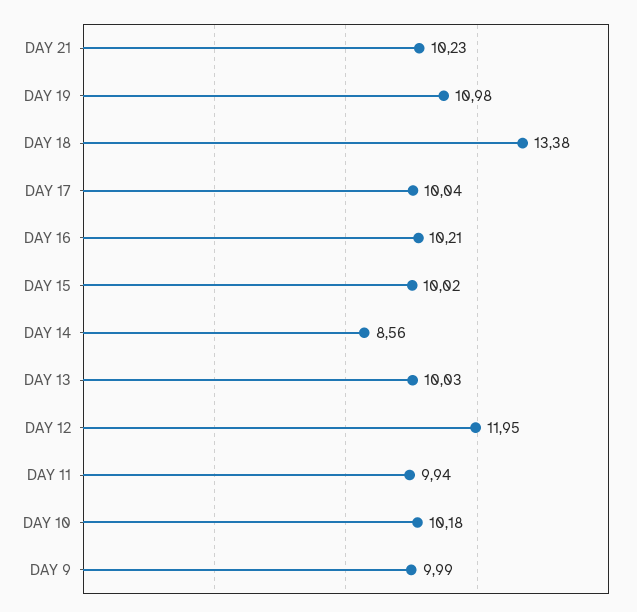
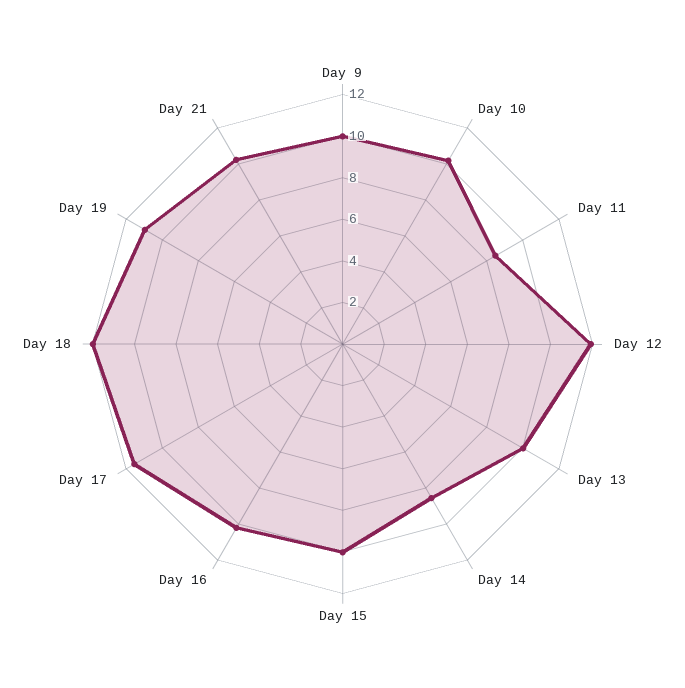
  {
    "DAY 21": 10.23,
    "DAY 19": 10.98,
-   "DAY 18": 13.38,
+   "DAY 18": 12,
-   "DAY 17": 10.04,
+   "DAY 17": 11.5,
    "DAY 16": 10.21,
    "DAY 15": 10.02,
    "DAY 14": 8.56,
    "DAY 13": 10.03,
    "DAY 12": 11.95,
-   "DAY 11": 9.94,
+   "DAY 11": 8.5,
    "DAY 10": 10.18,
    "DAY 9": 9.99
  }

